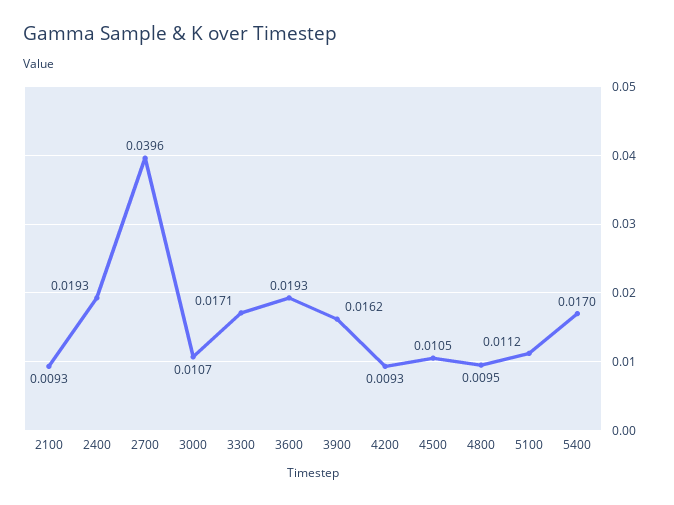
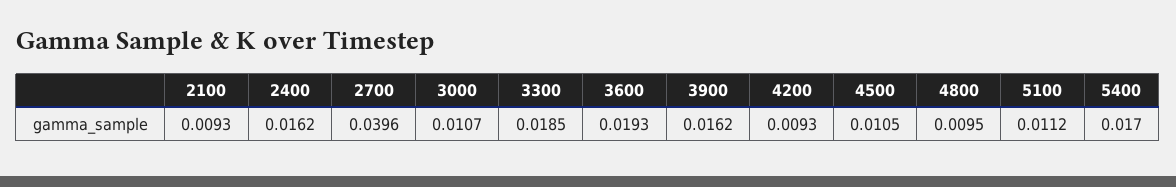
  {
    "2100": 0.0093,
-   "2400": 0.0193,
+   "2400": 0.0162,
    "2700": 0.0396,
    "3000": 0.0107,
-   "3300": 0.0171,
+   "3300": 0.0185,
    "3600": 0.0193,
    "3900": 0.0162,
    "4200": 0.0093,
    "4500": 0.0105,
    "4800": 0.0095,
    "5100": 0.0112,
    "5400": 0.017
  }

